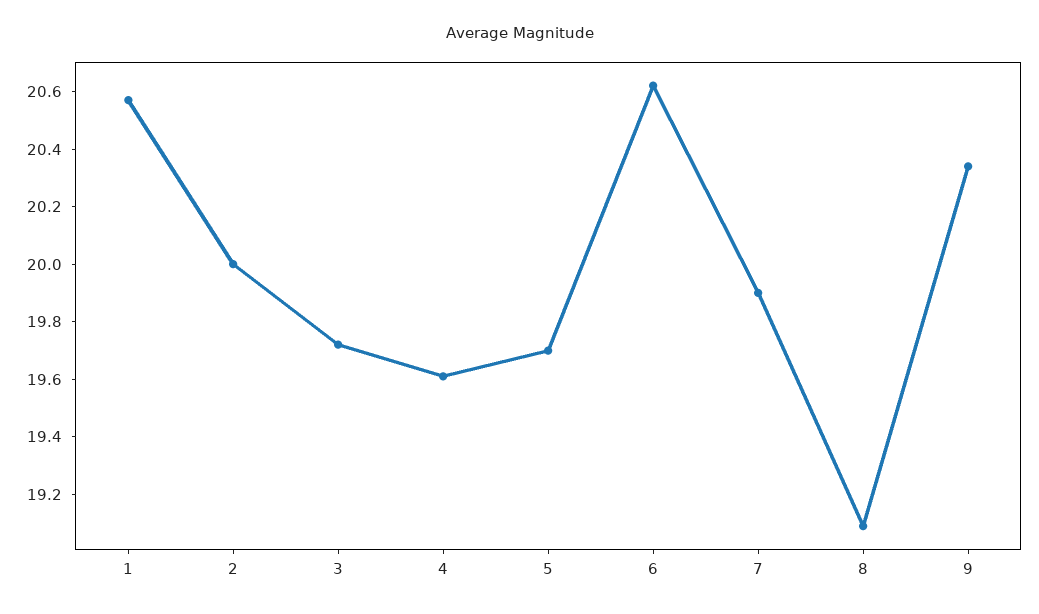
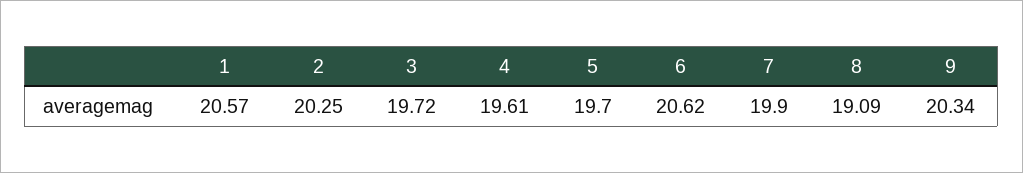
  {
    "1": 20.57,
-   "2": 20,
+   "2": 20.25,
    "3": 19.72,
    "4": 19.61,
    "5": 19.7,
    "6": 20.62,
    "7": 19.9,
    "8": 19.09,
    "9": 20.34
  }

